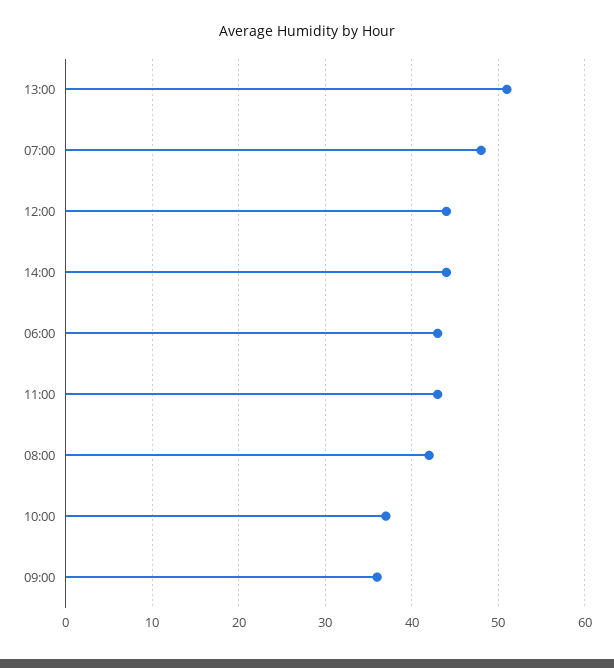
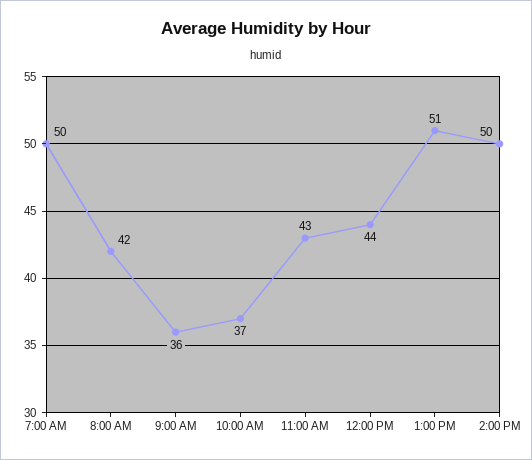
  {
    "13:00": 51,
-   "07:00": 48,
+   "07:00": 50,
    "12:00": 44,
-   "14:00": 44,
+   "14:00": 50,
-   "06:00": 43,
    "11:00": 43,
    "08:00": 42,
    "10:00": 37,
    "09:00": 36
  }

